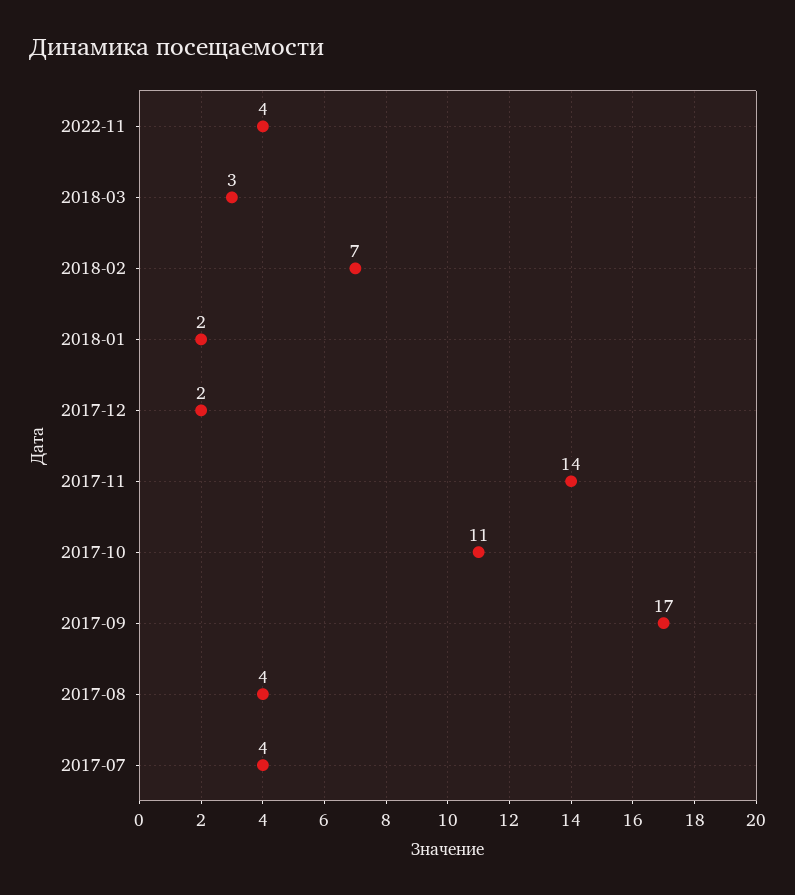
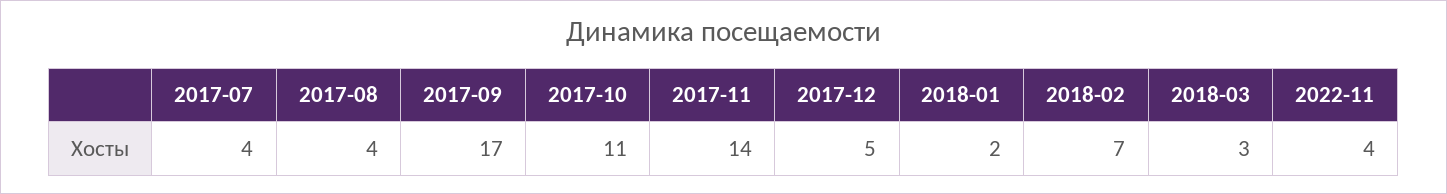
  {
    "2022-11": 4,
    "2018-03": 3,
    "2018-02": 7,
    "2018-01": 2,
-   "2017-12": 2,
+   "2017-12": 5,
    "2017-11": 14,
    "2017-10": 11,
    "2017-09": 17,
    "2017-08": 4,
    "2017-07": 4
  }

